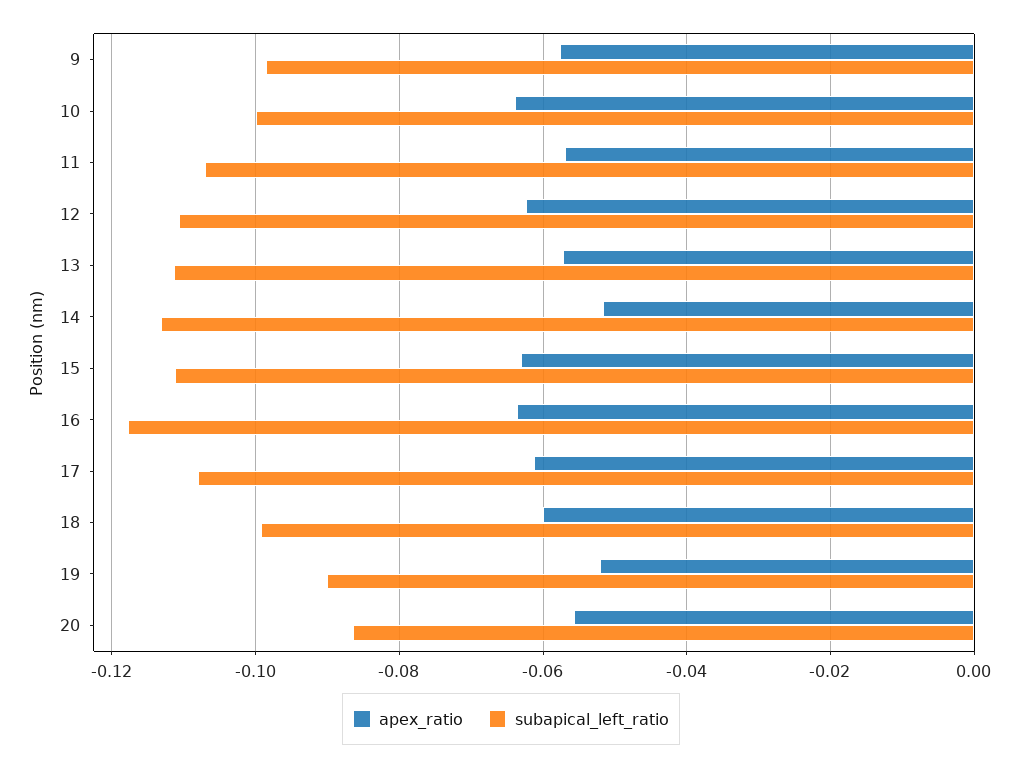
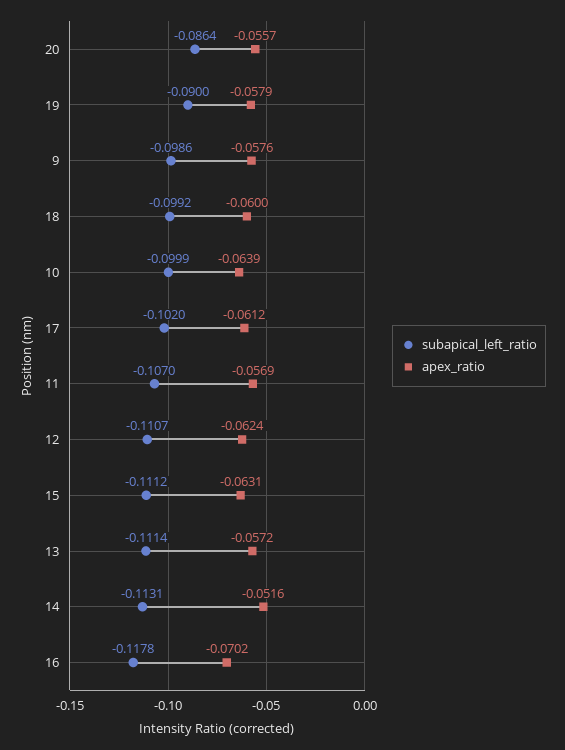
  {
    "apex_ratio": {
      "9": -0.0576,
      "10": -0.0639,
      "11": -0.0569,
      "12": -0.0624,
      "13": -0.0572,
      "14": -0.0516,
      "15": -0.0631,
-     "16": -0.064,
+     "16": -0.0702,
      "17": -0.0612,
      "18": -0.06,
-     "19": -0.052,
+     "19": -0.0579,
      "20": -0.0557
    },
    "subapical_left_ratio": {
      "9": -0.0986,
      "10": -0.0999,
      "11": -0.107,
      "12": -0.1107,
      "13": -0.1114,
      "14": -0.1131,
      "15": -0.1112,
      "16": -0.1178,
-     "17": -0.108,
+     "17": -0.102,
      "18": -0.0992,
      "19": -0.09,
      "20": -0.0864
    }
  }

